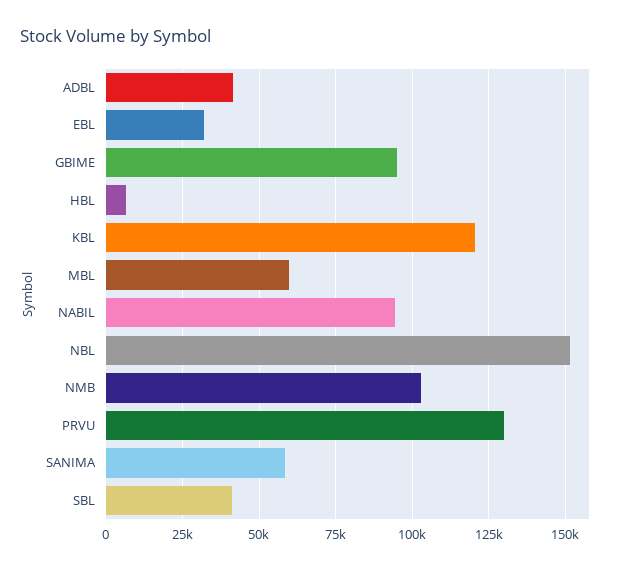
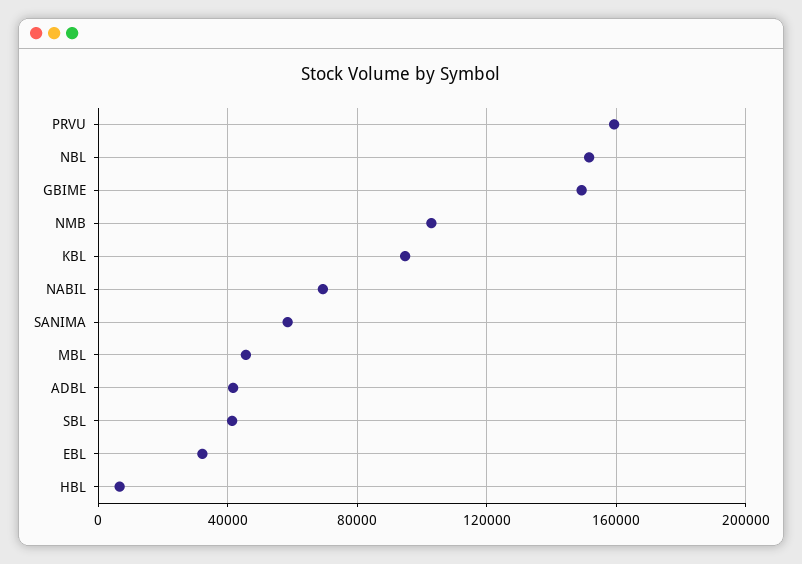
  {
    "ADBL": 42500,
    "EBL": 32500,
-   "GBIME": 95000,
+   "GBIME": 150000,
    "HBL": 7500,
-   "KBL": 120000,
+   "KBL": 95000,
-   "MBL": 60000,
+   "MBL": 45000,
-   "NABIL": 95000,
+   "NABIL": 70000,
    "NBL": 152500,
    "NMB": 102500,
-   "PRVU": 130000,
+   "PRVU": 160000,
    "SANIMA": 57500,
    "SBL": 42500
  }

